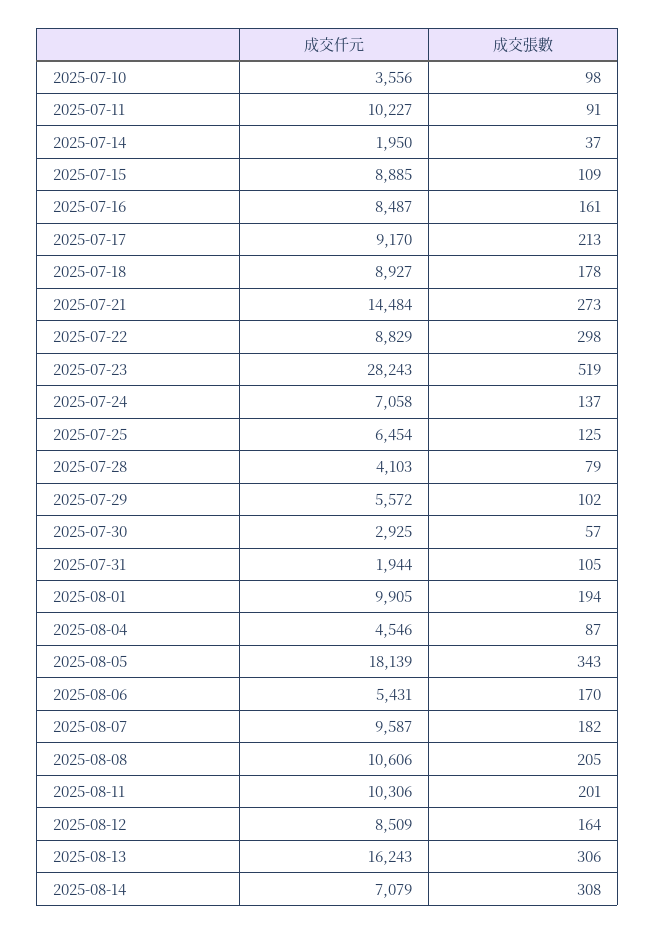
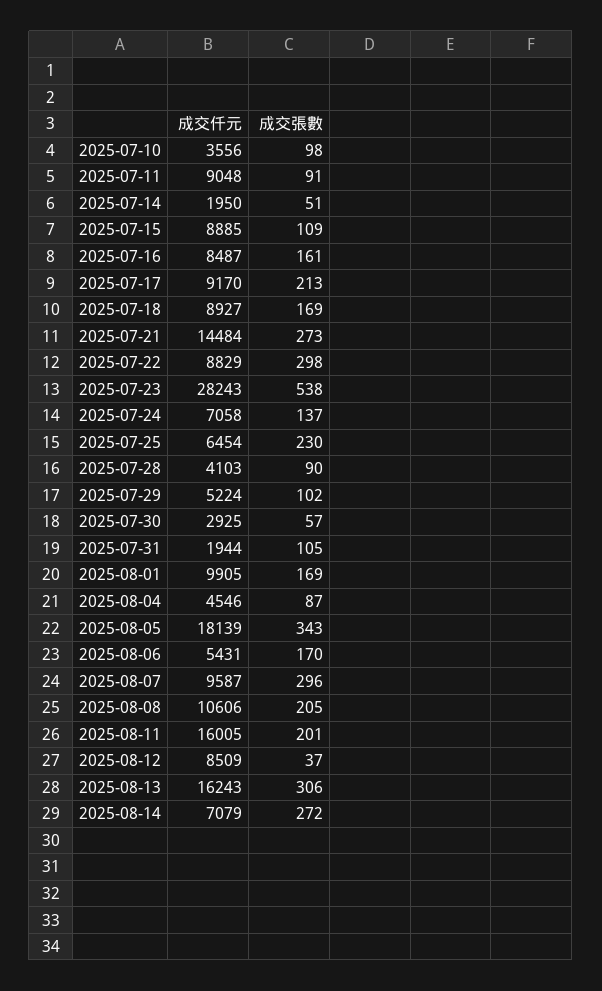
  {
    "成交仟元": {
      "2025-07-10": 3556,
-     "2025-07-11": 10227,
+     "2025-07-11": 9048,
      "2025-07-14": 1950,
      "2025-07-15": 8885,
      "2025-07-16": 8487,
      "2025-07-17": 9170,
      "2025-07-18": 8927,
      "2025-07-21": 14484,
      "2025-07-22": 8829,
      "2025-07-23": 28243,
      "2025-07-24": 7058,
      "2025-07-25": 6454,
      "2025-07-28": 4103,
-     "2025-07-29": 5572,
+     "2025-07-29": 5224,
      "2025-07-30": 2925,
      "2025-07-31": 1944,
      "2025-08-01": 9905,
      "2025-08-04": 4546,
      "2025-08-05": 18139,
      "2025-08-06": 5431,
      "2025-08-07": 9587,
      "2025-08-08": 10606,
-     "2025-08-11": 10306,
+     "2025-08-11": 16005,
      "2025-08-12": 8509,
      "2025-08-13": 16243,
      "2025-08-14": 7079
    },
    "成交張數": {
      "2025-07-10": 98,
      "2025-07-11": 91,
-     "2025-07-14": 37,
+     "2025-07-14": 51,
      "2025-07-15": 109,
      "2025-07-16": 161,
      "2025-07-17": 213,
-     "2025-07-18": 178,
+     "2025-07-18": 169,
      "2025-07-21": 273,
      "2025-07-22": 298,
-     "2025-07-23": 519,
+     "2025-07-23": 538,
      "2025-07-24": 137,
-     "2025-07-25": 125,
+     "2025-07-25": 230,
-     "2025-07-28": 79,
+     "2025-07-28": 90,
      "2025-07-29": 102,
      "2025-07-30": 57,
      "2025-07-31": 105,
-     "2025-08-01": 194,
+     "2025-08-01": 169,
      "2025-08-04": 87,
      "2025-08-05": 343,
      "2025-08-06": 170,
-     "2025-08-07": 182,
+     "2025-08-07": 296,
      "2025-08-08": 205,
      "2025-08-11": 201,
-     "2025-08-12": 164,
+     "2025-08-12": 37,
      "2025-08-13": 306,
-     "2025-08-14": 308
+     "2025-08-14": 272
    }
  }

